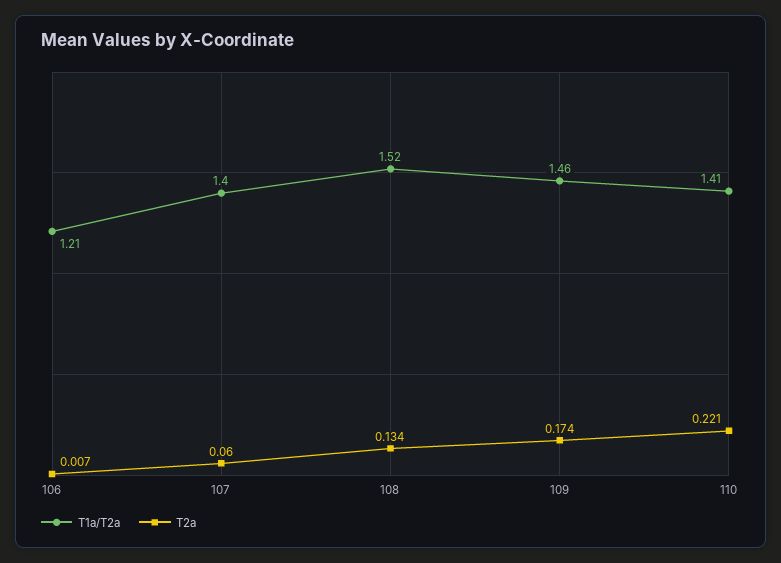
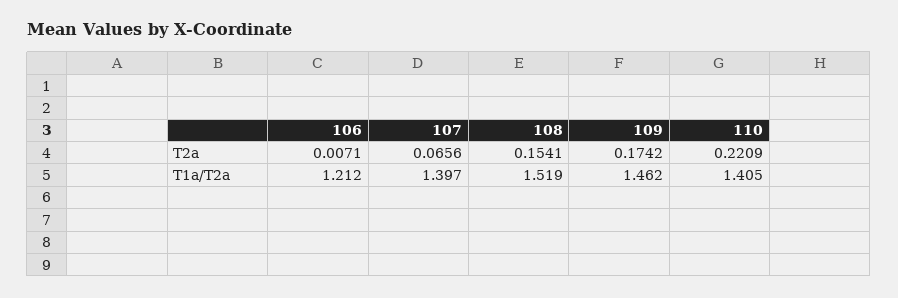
  {
    "T1a/T2a": {
      "106": 1.212,
      "107": 1.397,
      "108": 1.519,
      "109": 1.462,
      "110": 1.405
    },
    "T2a": {
      "106": 0.0071,
-     "107": 0.06,
+     "107": 0.0656,
-     "108": 0.134,
+     "108": 0.1541,
      "109": 0.1742,
      "110": 0.2209
    }
  }

